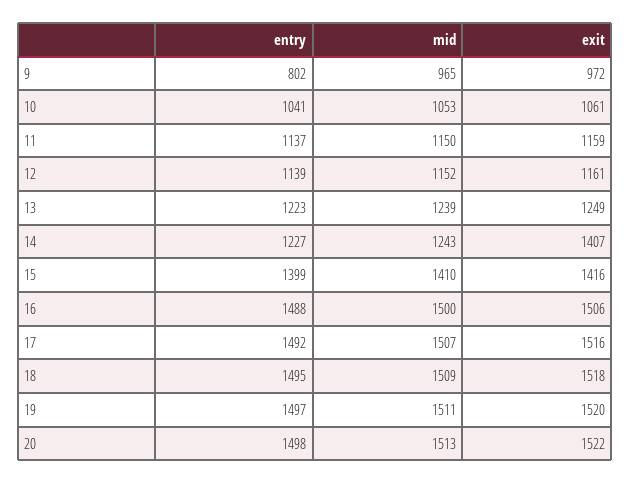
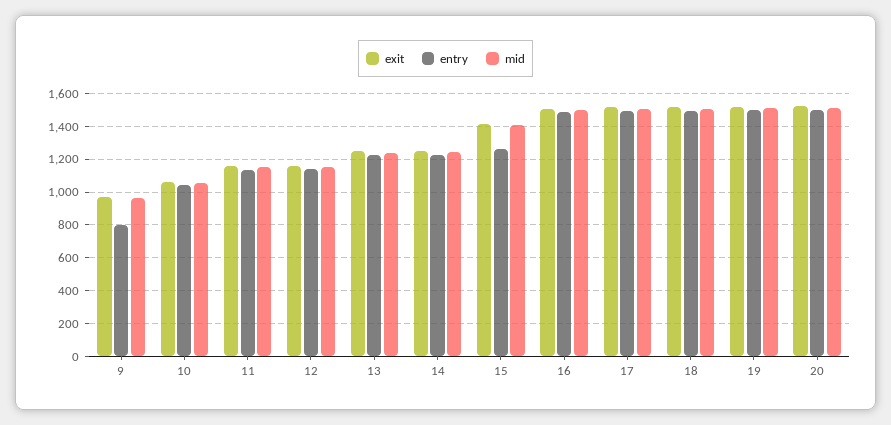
  {
    "entry": {
      "9": 802,
      "10": 1041,
      "11": 1137,
      "12": 1139,
      "13": 1223,
      "14": 1227,
-     "15": 1399,
+     "15": 1250,
      "16": 1488,
      "17": 1492,
      "18": 1495,
      "19": 1497,
      "20": 1498
    },
    "mid": {
      "9": 965,
      "10": 1053,
      "11": 1150,
      "12": 1152,
      "13": 1239,
      "14": 1243,
      "15": 1410,
      "16": 1500,
      "17": 1507,
      "18": 1509,
      "19": 1511,
      "20": 1513
    },
    "exit": {
      "9": 972,
      "10": 1061,
      "11": 1159,
      "12": 1161,
      "13": 1249,
-     "14": 1407,
+     "14": 1250,
      "15": 1416,
      "16": 1506,
      "17": 1516,
      "18": 1518,
      "19": 1520,
      "20": 1522
    }
  }

